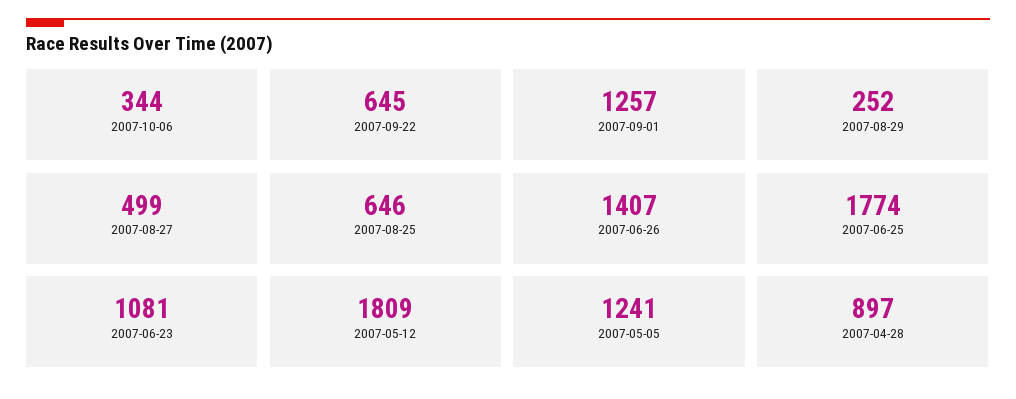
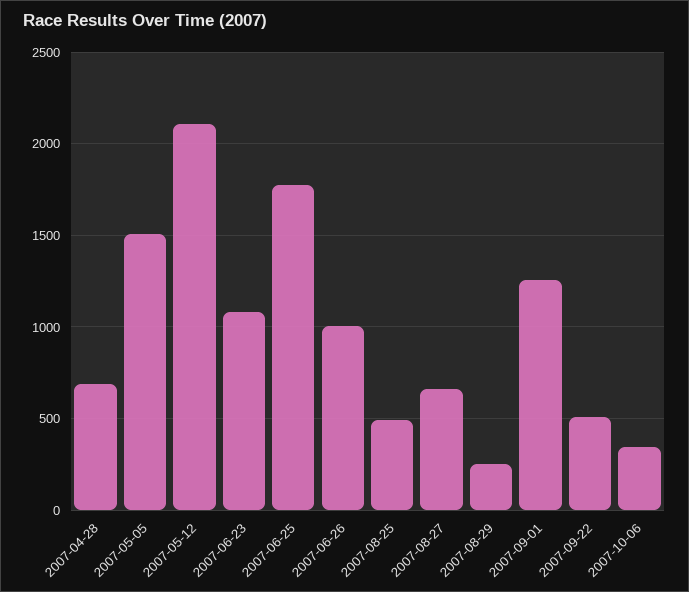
  {
    "2007-10-06": 344,
-   "2007-09-22": 645,
+   "2007-09-22": 500,
    "2007-09-01": 1257,
    "2007-08-29": 252,
-   "2007-08-27": 499,
+   "2007-08-27": 650,
-   "2007-08-25": 646,
+   "2007-08-25": 500,
-   "2007-06-26": 1407,
+   "2007-06-26": 1000,
    "2007-06-25": 1774,
    "2007-06-23": 1081,
-   "2007-05-12": 1809,
+   "2007-05-12": 2100,
-   "2007-05-05": 1241,
+   "2007-05-05": 1500,
-   "2007-04-28": 897
+   "2007-04-28": 700
  }

